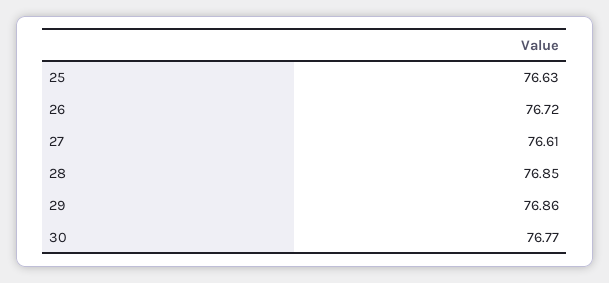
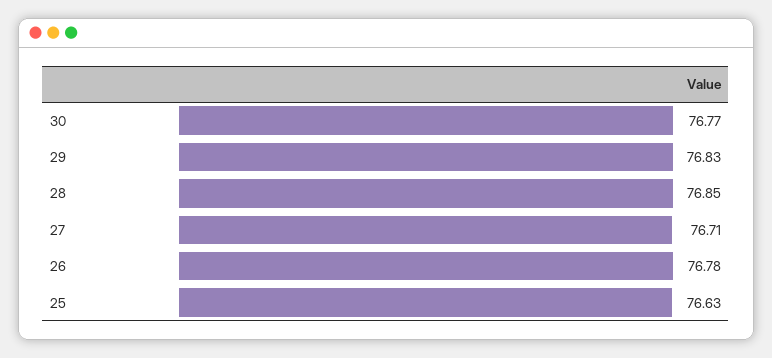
  {
    "25": 76.63,
-   "26": 76.72,
+   "26": 76.78,
-   "27": 76.61,
+   "27": 76.71,
    "28": 76.85,
-   "29": 76.86,
+   "29": 76.83,
    "30": 76.77
  }

